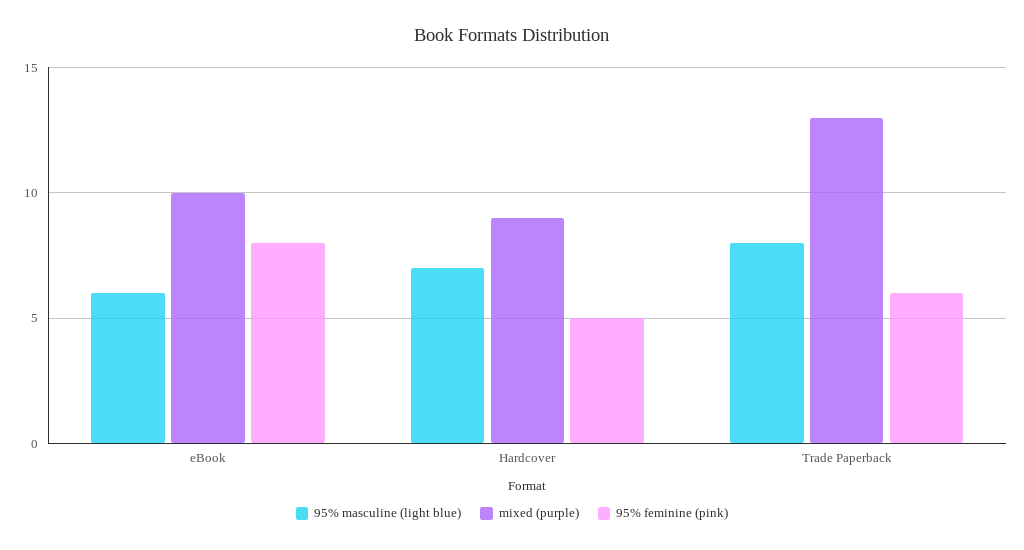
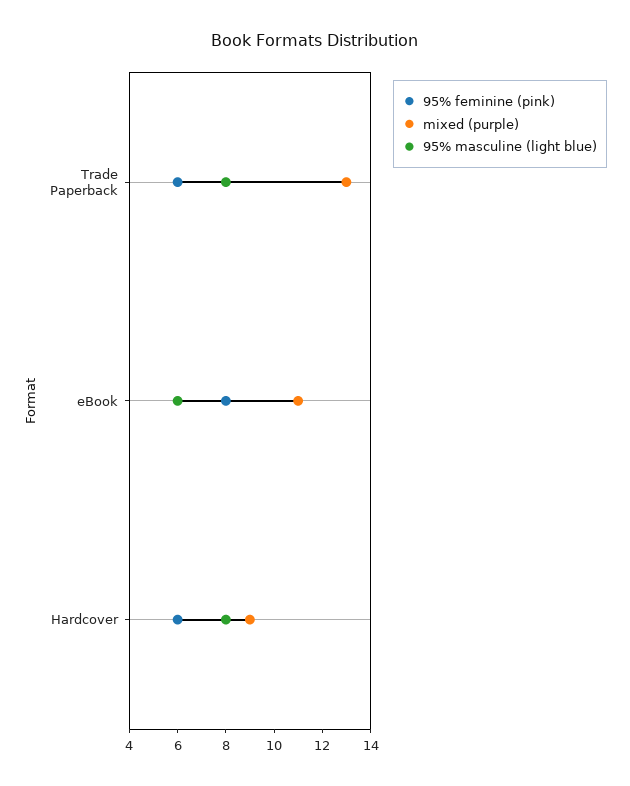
  {
    "95% masculine (light blue)": {
      "eBook": 6,
-     "Hardcover": 7,
+     "Hardcover": 8,
      "Trade Paperback": 8
    },
    "mixed (purple)": {
-     "eBook": 10,
+     "eBook": 11,
      "Hardcover": 9,
      "Trade Paperback": 13
    },
    "95% feminine (pink)": {
      "eBook": 8,
-     "Hardcover": 5,
+     "Hardcover": 6,
      "Trade Paperback": 6
    }
  }

